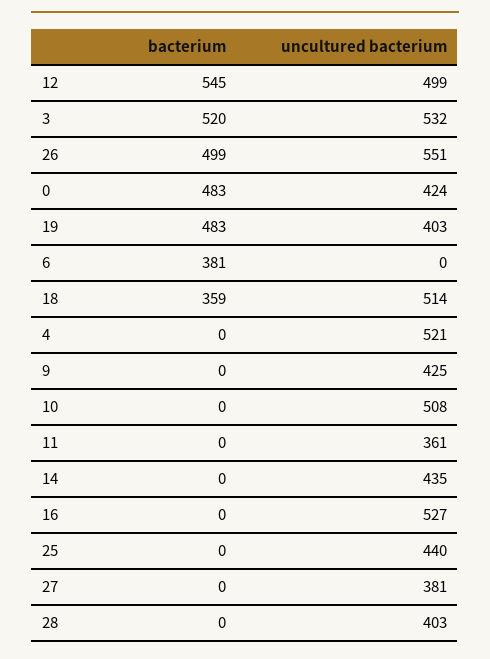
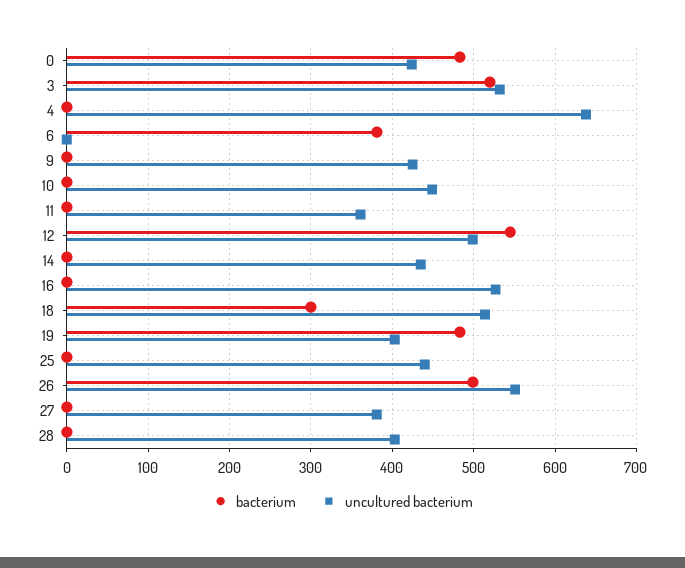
  {
    "bacterium": {
      "12": 545,
      "3": 520,
      "26": 499,
      "0": 483,
      "19": 483,
      "6": 381,
-     "18": 359,
+     "18": 300,
      "4": 0,
      "9": 0,
      "10": 0,
      "11": 0,
      "14": 0,
      "16": 0,
      "25": 0,
      "27": 0,
      "28": 0
    },
    "uncultured bacterium": {
      "12": 499,
      "3": 532,
      "26": 551,
      "0": 424,
      "19": 403,
      "6": 0,
      "18": 514,
-     "4": 521,
+     "4": 640,
      "9": 425,
-     "10": 508,
+     "10": 450,
      "11": 361,
      "14": 435,
      "16": 527,
      "25": 440,
      "27": 381,
      "28": 403
    }
  }

